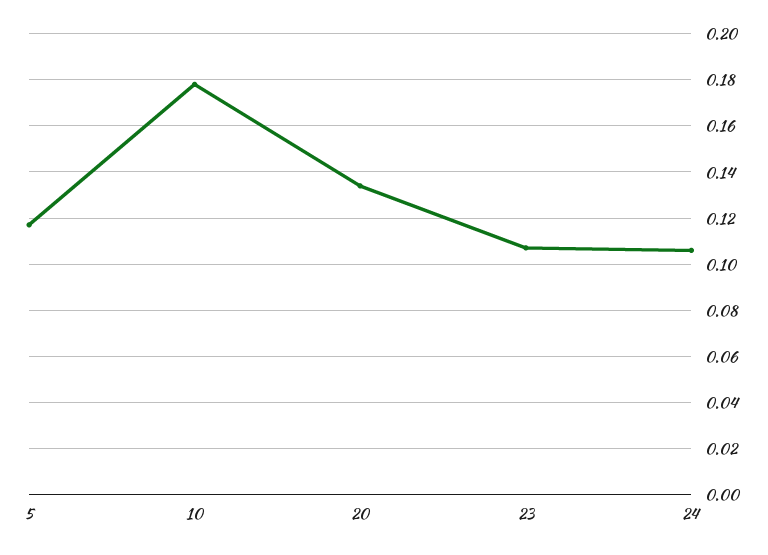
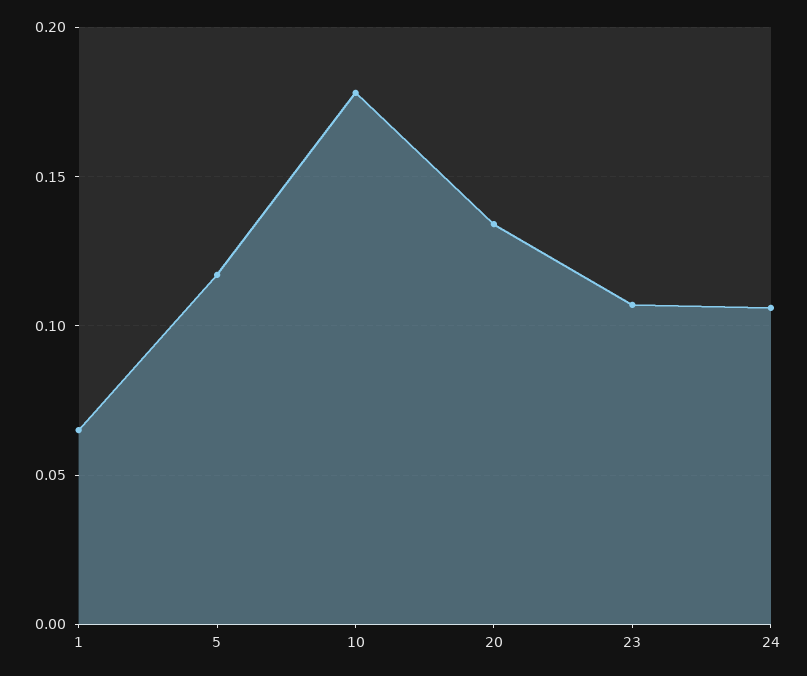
  {
    "5": 0.115,
    "10": 0.18,
    "20": 0.135,
    "23": 0.105,
-   "24": 0.105
+   "24": 0.105,
+   "1": 0.065
  }

